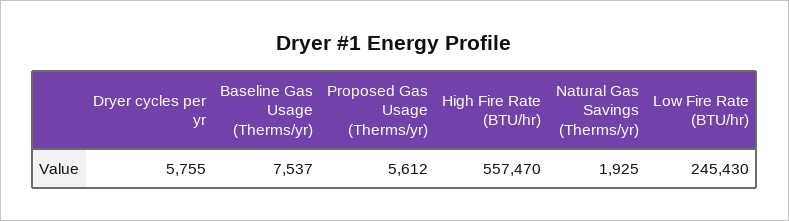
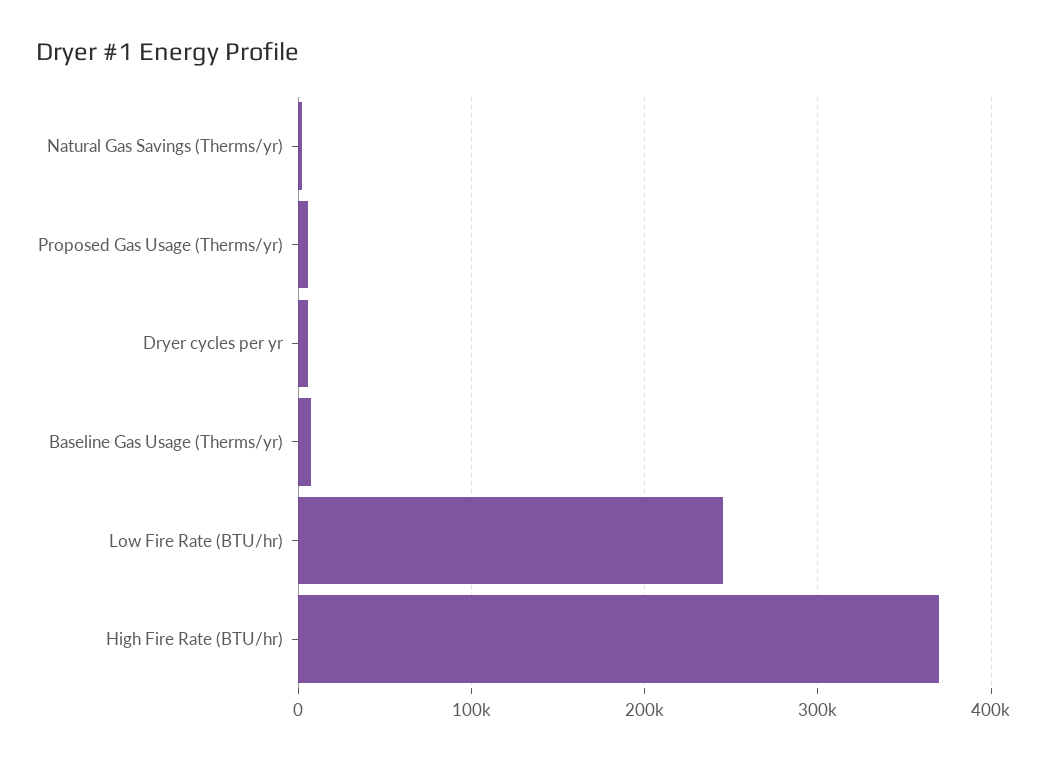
  {
    "Dryer cycles per yr": 5755,
    "Baseline Gas Usage (Therms/yr)": 7537,
    "Proposed Gas Usage (Therms/yr)": 5612,
-   "High Fire Rate (BTU/hr)": 557470,
+   "High Fire Rate (BTU/hr)": 370000,
    "Natural Gas Savings (Therms/yr)": 1925,
    "Low Fire Rate (BTU/hr)": 245430
  }

